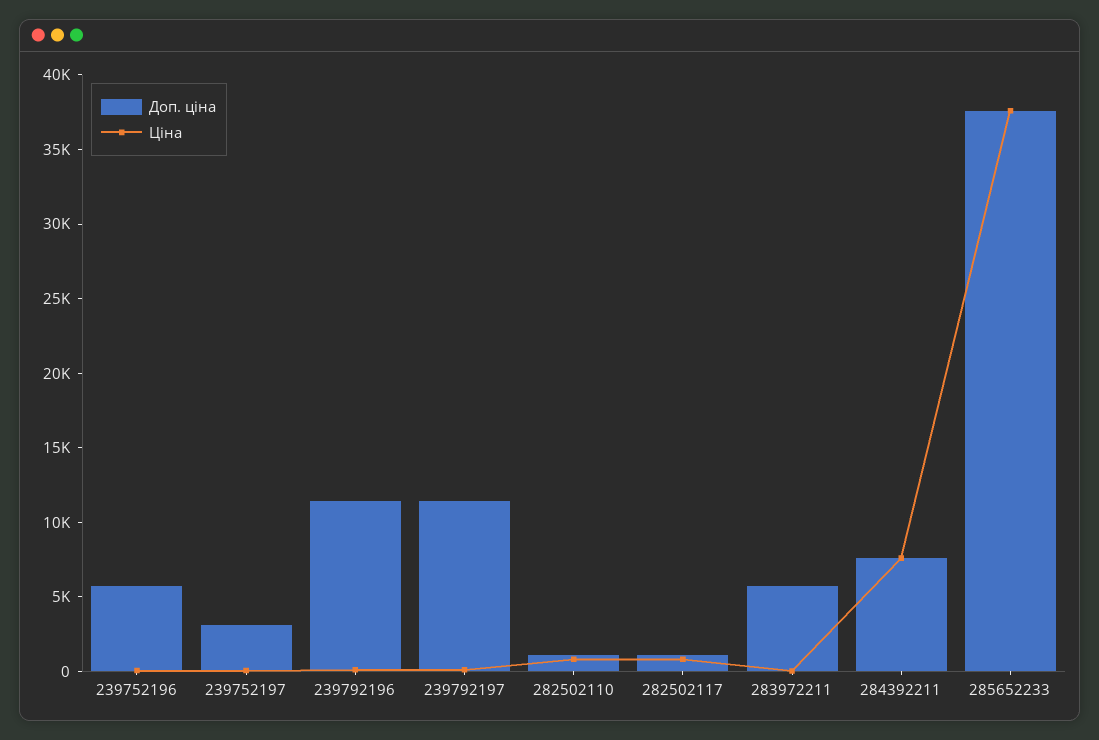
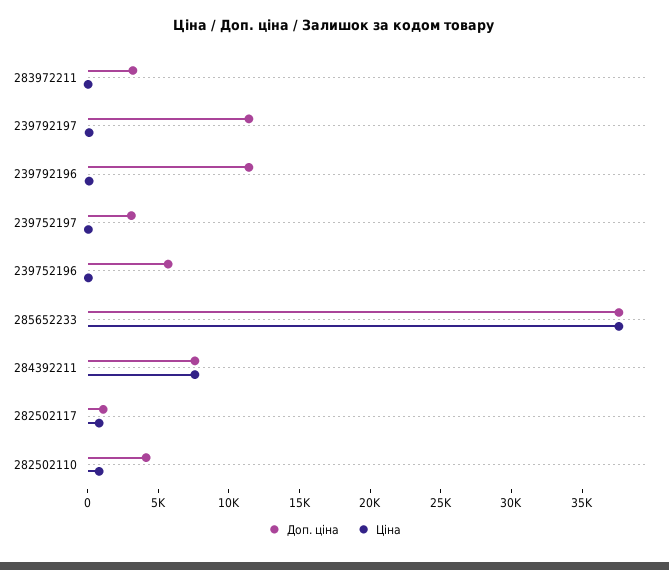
  {
    "Доп. ціна": {
      "239752196": 6000,
      "239752197": 3000,
      "239792196": 11000,
      "239792197": 11000,
-     "282502110": 1000,
+     "282502110": 4000,
      "282502117": 1000,
-     "283972211": 6000,
+     "283972211": 3000,
      "284392211": 8000,
      "285652233": 38000
    },
    "Ціна": {
      "239752196": 0,
      "239752197": 0,
      "239792196": 0,
      "239792197": 0,
      "282502110": 1000,
      "282502117": 1000,
      "283972211": 0,
      "284392211": 8000,
      "285652233": 38000
    }
  }

